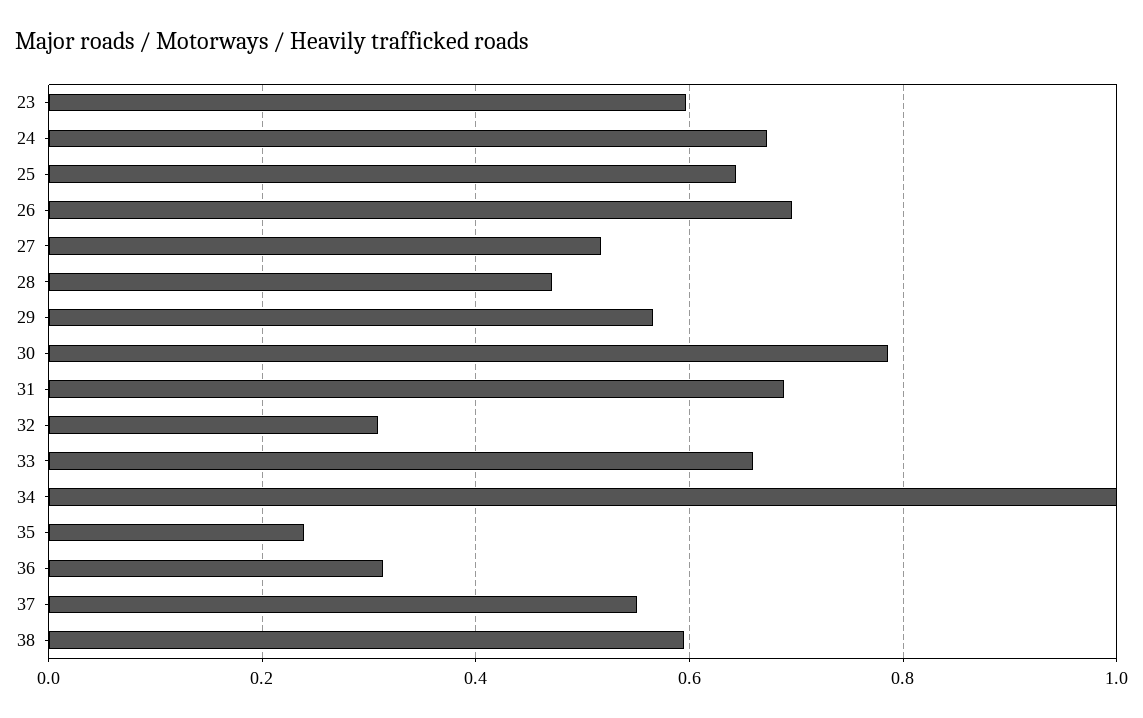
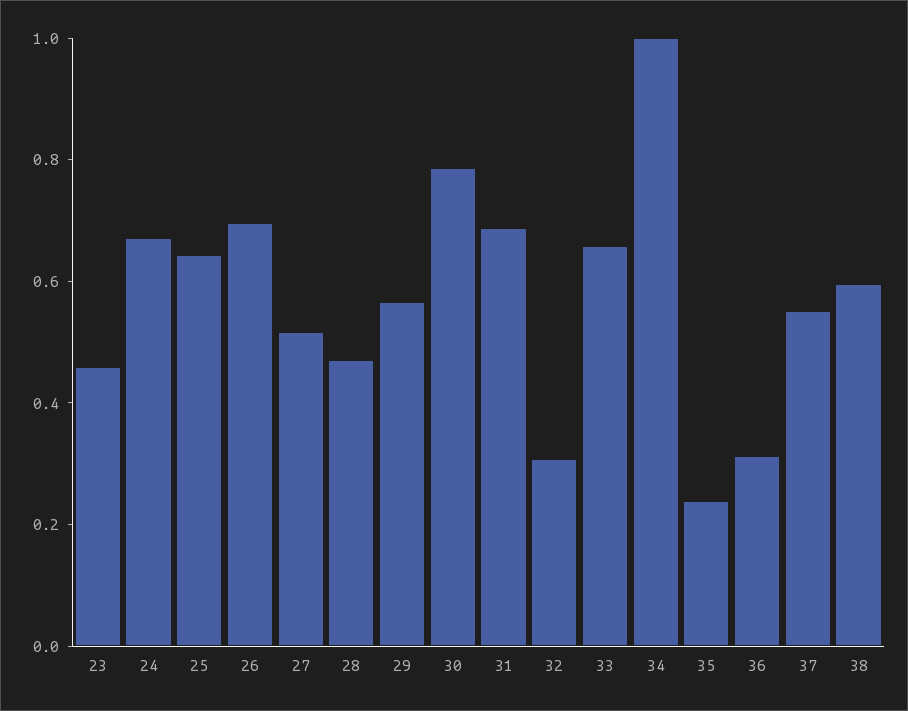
  {
-   "23": 0.6,
+   "23": 0.45,
    "24": 0.68,
    "25": 0.64,
    "26": 0.7,
    "27": 0.52,
    "28": 0.48,
    "29": 0.56,
    "30": 0.78,
    "31": 0.68,
    "32": 0.3,
    "33": 0.66,
    "34": 1,
    "35": 0.24,
    "36": 0.32,
    "37": 0.56,
    "38": 0.6
  }

